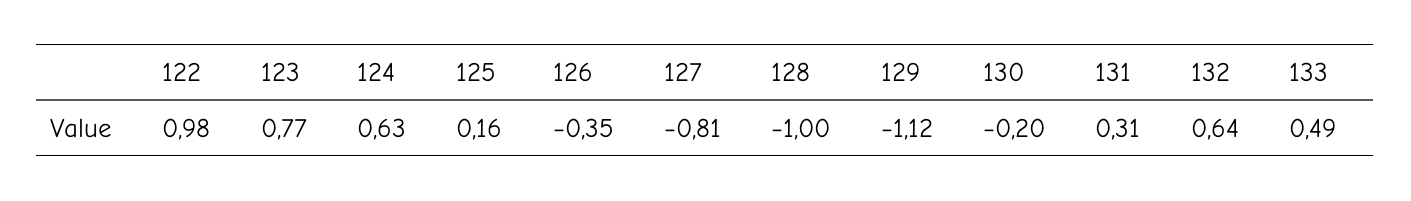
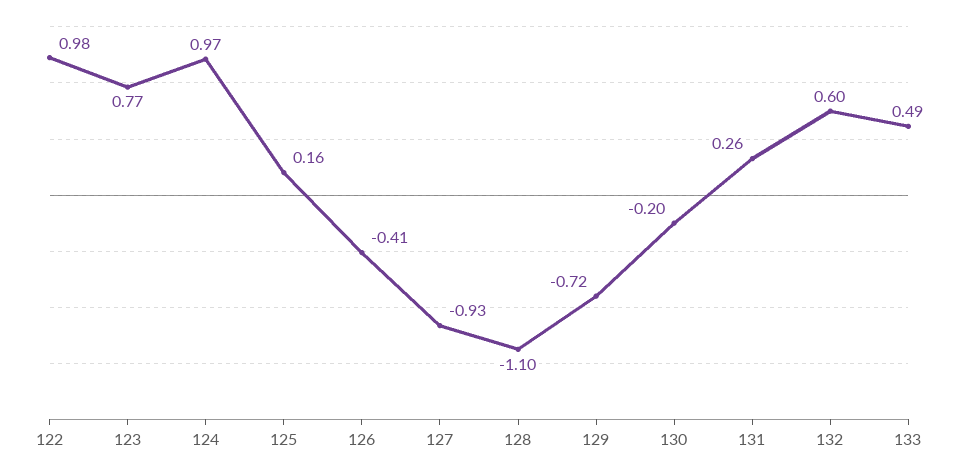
  {
    "122": 0.98,
    "123": 0.77,
-   "124": 0.63,
+   "124": 0.97,
    "125": 0.16,
-   "126": -0.35,
+   "126": -0.41,
-   "127": -0.81,
+   "127": -0.93,
-   "128": -1,
+   "128": -1.1,
-   "129": -1.12,
+   "129": -0.72,
    "130": -0.2,
-   "131": 0.31,
+   "131": 0.26,
-   "132": 0.64,
+   "132": 0.6,
    "133": 0.49
  }

